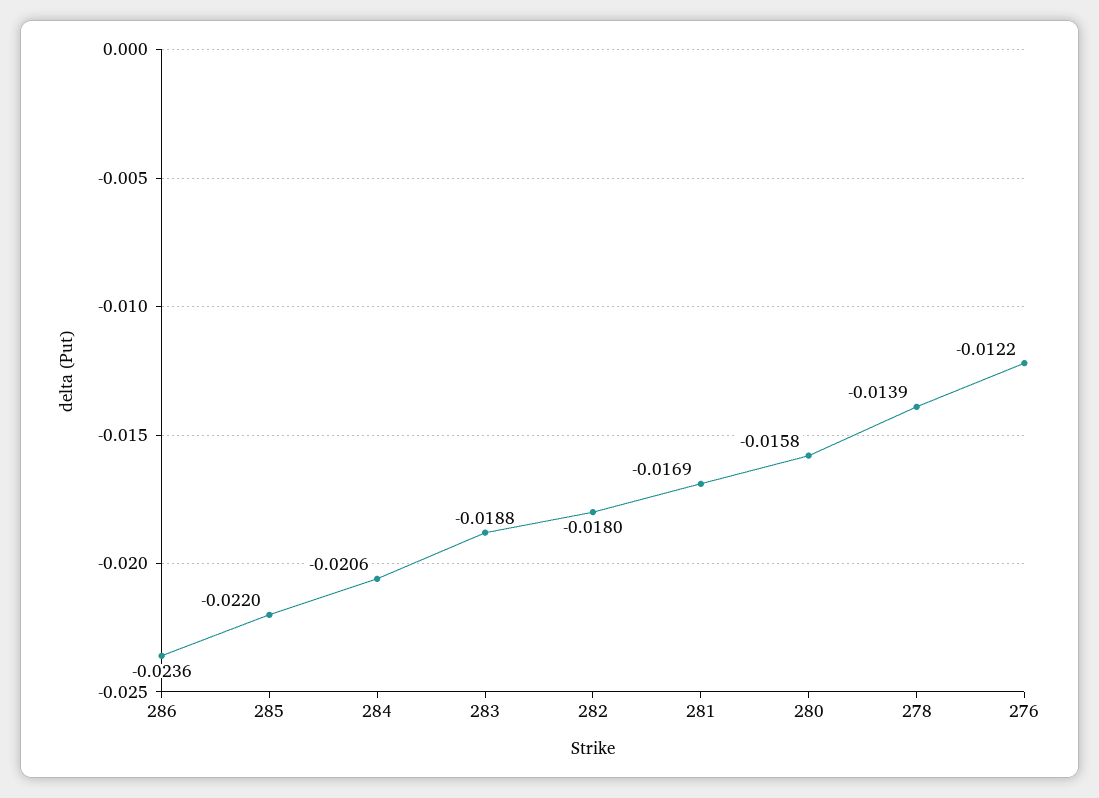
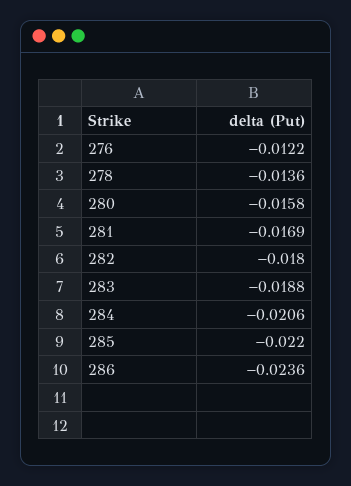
  {
    "286": -0.0236,
    "285": -0.022,
    "284": -0.0206,
    "283": -0.0188,
    "282": -0.018,
    "281": -0.0169,
    "280": -0.0158,
-   "278": -0.0139,
+   "278": -0.0136,
    "276": -0.0122
  }

